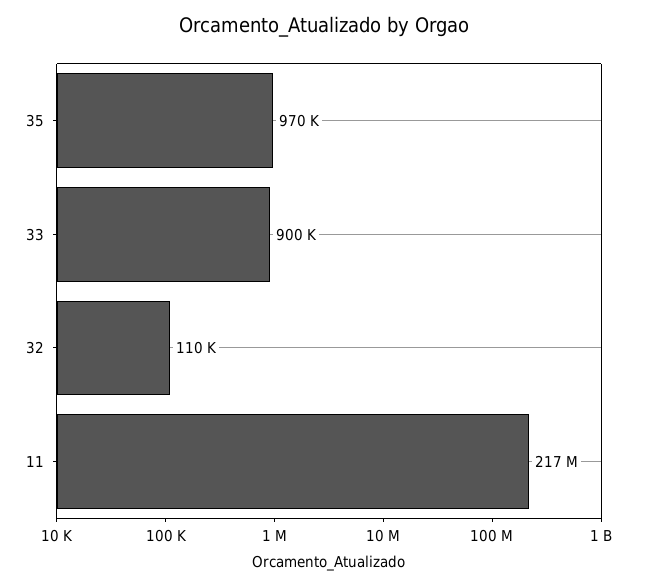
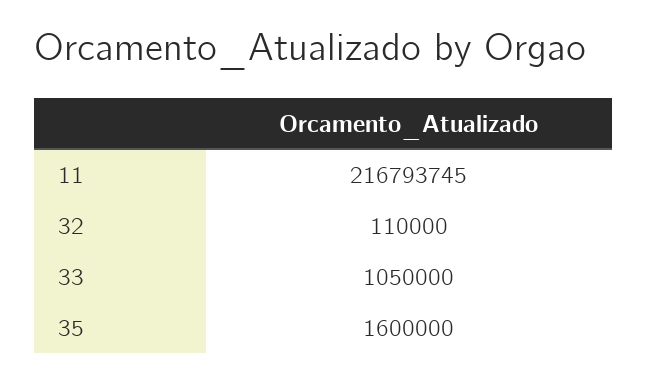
  {
-   "35": 970000,
+   "35": 1600000,
-   "33": 900000,
+   "33": 1050000,
    "32": 110000,
    "11": 216793745
  }

